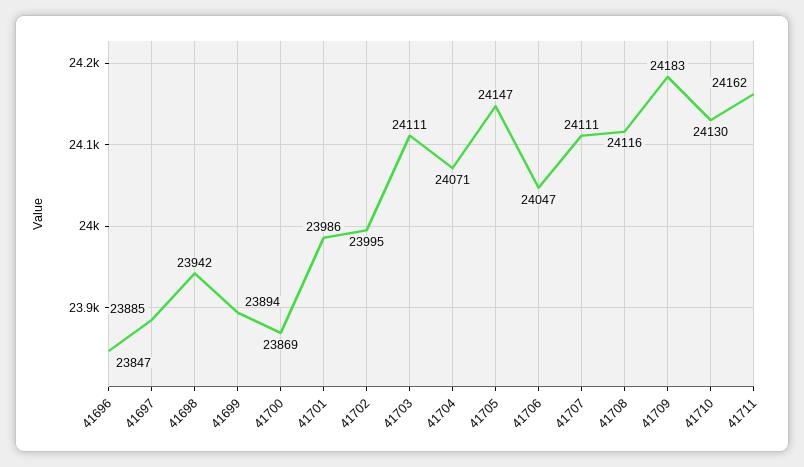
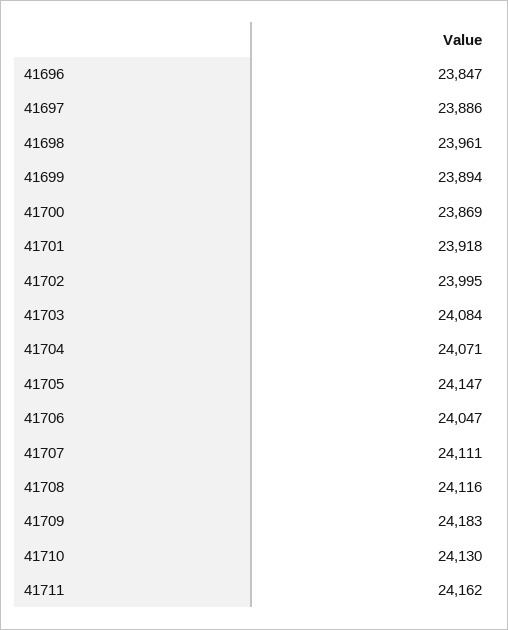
  {
    "41696": 23847,
-   "41697": 23885,
+   "41697": 23886,
-   "41698": 23942,
+   "41698": 23961,
    "41699": 23894,
    "41700": 23869,
-   "41701": 23986,
+   "41701": 23918,
    "41702": 23995,
-   "41703": 24111,
+   "41703": 24084,
    "41704": 24071,
    "41705": 24147,
    "41706": 24047,
    "41707": 24111,
    "41708": 24116,
    "41709": 24183,
    "41710": 24130,
    "41711": 24162
  }

